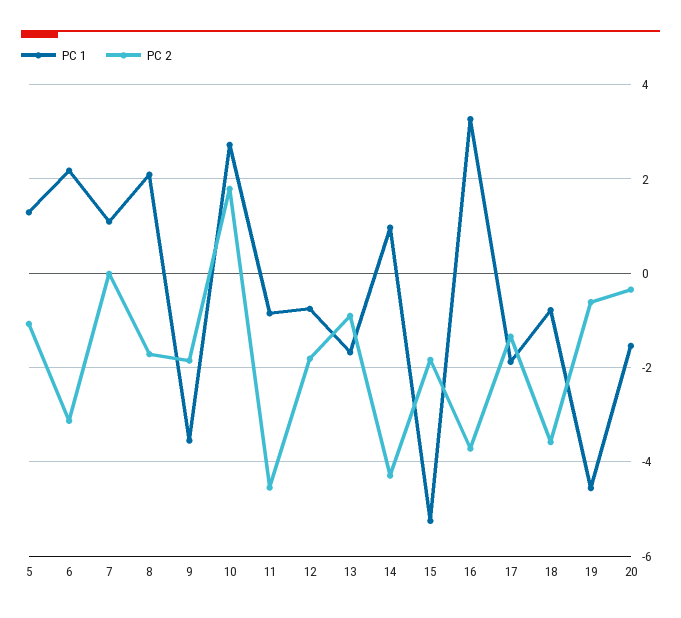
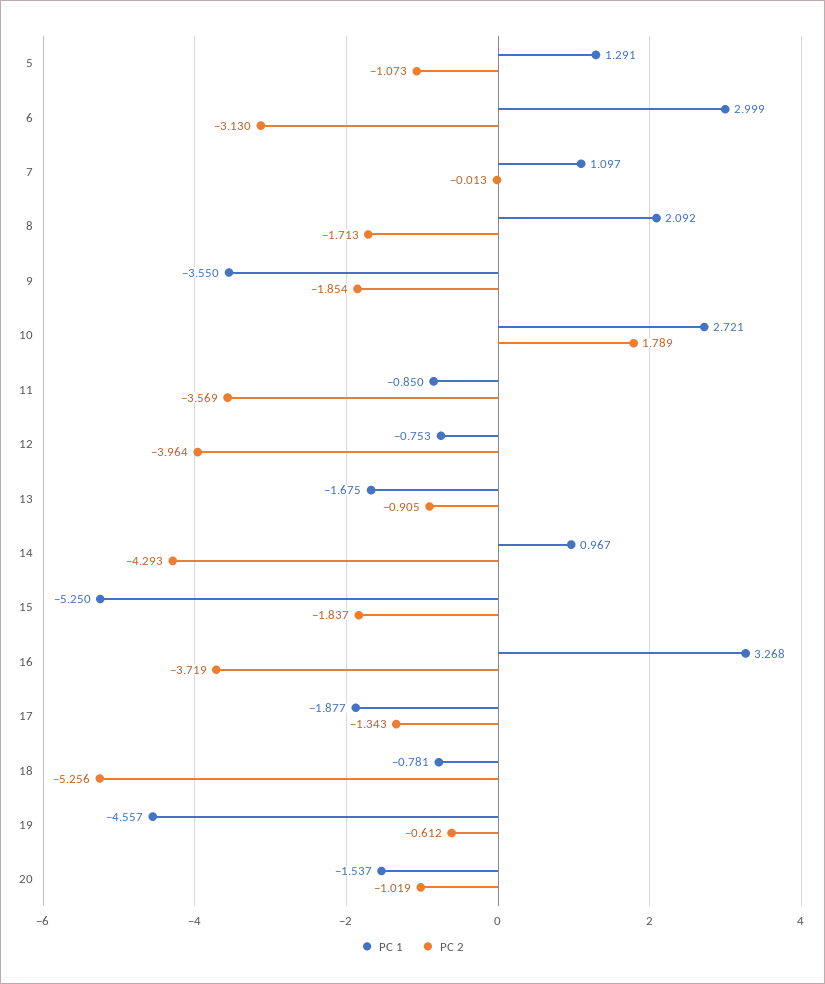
  {
    "PC 1": {
      "5": 1.291,
-     "6": 2.2,
+     "6": 2.999,
      "7": 1.097,
      "8": 2.092,
      "9": -3.55,
      "10": 2.721,
      "11": -0.85,
      "12": -0.753,
      "13": -1.675,
      "14": 0.967,
      "15": -5.25,
      "16": 3.268,
      "17": -1.877,
      "18": -0.781,
      "19": -4.557,
      "20": -1.537
    },
    "PC 2": {
      "5": -1.073,
      "6": -3.13,
      "7": -0.013,
      "8": -1.713,
      "9": -1.854,
      "10": 1.789,
-     "11": -4.6,
+     "11": -3.569,
-     "12": -1.8,
+     "12": -3.964,
      "13": -0.905,
      "14": -4.293,
      "15": -1.837,
      "16": -3.719,
      "17": -1.343,
-     "18": -3.6,
+     "18": -5.256,
      "19": -0.612,
-     "20": -0.4
+     "20": -1.019
    }
  }

